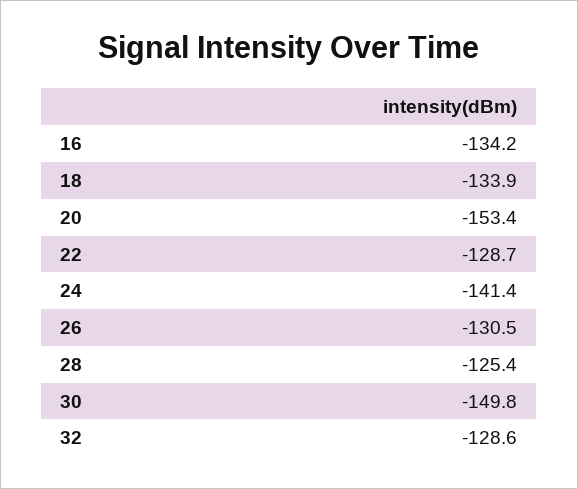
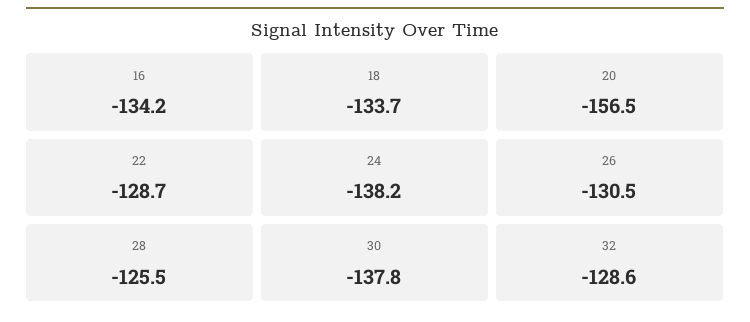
  {
    "16": -134.2,
-   "18": -133.9,
+   "18": -133.7,
-   "20": -153.4,
+   "20": -156.5,
    "22": -128.7,
-   "24": -141.4,
+   "24": -138.2,
    "26": -130.5,
-   "28": -125.4,
+   "28": -125.5,
-   "30": -149.8,
+   "30": -137.8,
    "32": -128.6
  }

